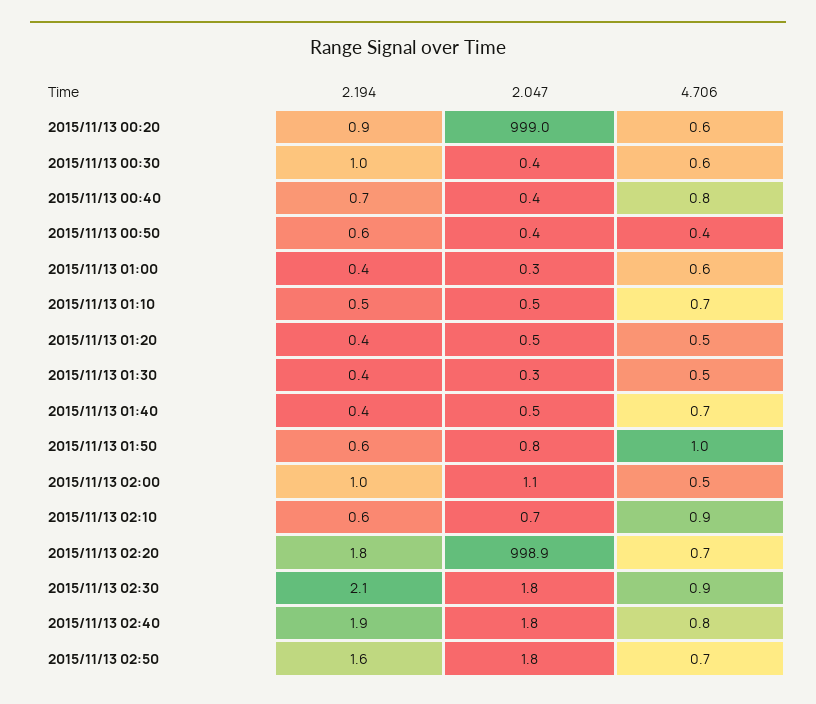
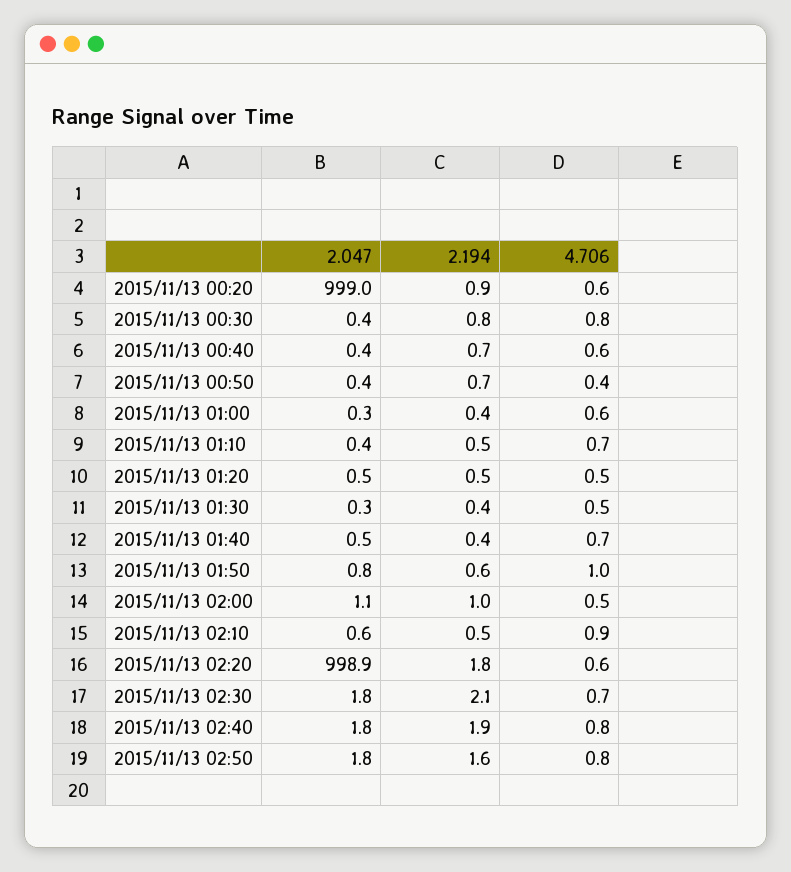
  {
    "2.194": {
      "2015/11/13 00:20": 0.9,
-     "2015/11/13 00:30": 1,
+     "2015/11/13 00:30": 0.8,
      "2015/11/13 00:40": 0.7,
-     "2015/11/13 00:50": 0.6,
+     "2015/11/13 00:50": 0.7,
      "2015/11/13 01:00": 0.4,
      "2015/11/13 01:10": 0.5,
-     "2015/11/13 01:20": 0.4,
+     "2015/11/13 01:20": 0.5,
      "2015/11/13 01:30": 0.4,
      "2015/11/13 01:40": 0.4,
      "2015/11/13 01:50": 0.6,
      "2015/11/13 02:00": 1,
-     "2015/11/13 02:10": 0.6,
+     "2015/11/13 02:10": 0.5,
      "2015/11/13 02:20": 1.8,
      "2015/11/13 02:30": 2.1,
      "2015/11/13 02:40": 1.9,
      "2015/11/13 02:50": 1.6
    },
    "2.047": {
      "2015/11/13 00:20": 999,
      "2015/11/13 00:30": 0.4,
      "2015/11/13 00:40": 0.4,
      "2015/11/13 00:50": 0.4,
      "2015/11/13 01:00": 0.3,
-     "2015/11/13 01:10": 0.5,
+     "2015/11/13 01:10": 0.4,
      "2015/11/13 01:20": 0.5,
      "2015/11/13 01:30": 0.3,
      "2015/11/13 01:40": 0.5,
      "2015/11/13 01:50": 0.8,
      "2015/11/13 02:00": 1.1,
-     "2015/11/13 02:10": 0.7,
+     "2015/11/13 02:10": 0.6,
      "2015/11/13 02:20": 998.9,
      "2015/11/13 02:30": 1.8,
      "2015/11/13 02:40": 1.8,
      "2015/11/13 02:50": 1.8
    },
    "4.706": {
      "2015/11/13 00:20": 0.6,
-     "2015/11/13 00:30": 0.6,
+     "2015/11/13 00:30": 0.8,
-     "2015/11/13 00:40": 0.8,
+     "2015/11/13 00:40": 0.6,
      "2015/11/13 00:50": 0.4,
      "2015/11/13 01:00": 0.6,
      "2015/11/13 01:10": 0.7,
      "2015/11/13 01:20": 0.5,
      "2015/11/13 01:30": 0.5,
      "2015/11/13 01:40": 0.7,
      "2015/11/13 01:50": 1,
      "2015/11/13 02:00": 0.5,
      "2015/11/13 02:10": 0.9,
-     "2015/11/13 02:20": 0.7,
+     "2015/11/13 02:20": 0.6,
-     "2015/11/13 02:30": 0.9,
+     "2015/11/13 02:30": 0.7,
      "2015/11/13 02:40": 0.8,
-     "2015/11/13 02:50": 0.7
+     "2015/11/13 02:50": 0.8
    }
  }

